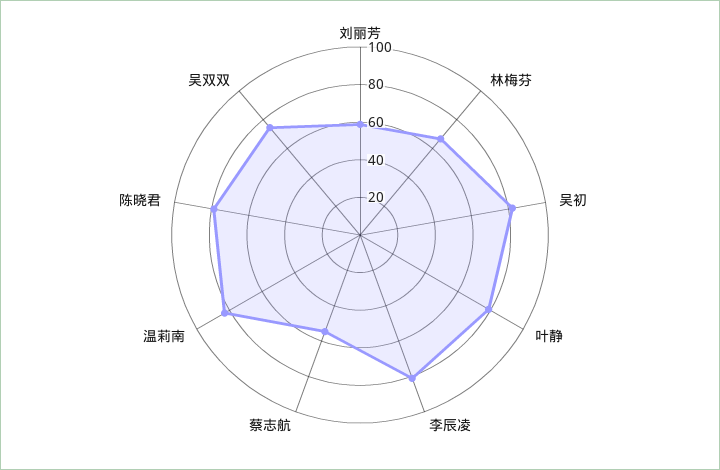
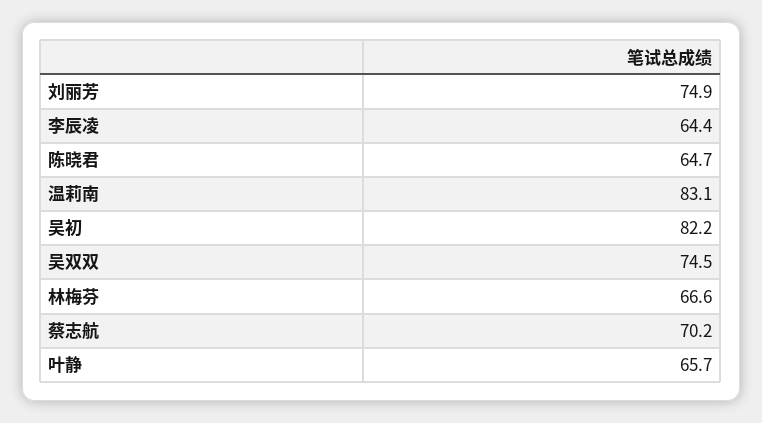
  {
-   "刘丽芳": 60,
+   "刘丽芳": 74.9,
    "林梅芬": 66.6,
    "吴初": 82.2,
-   "叶静": 80,
+   "叶静": 65.7,
-   "李辰凌": 80,
+   "李辰凌": 64.4,
-   "蔡志航": 55,
+   "蔡志航": 70.2,
    "温莉南": 83.1,
-   "陈晓君": 80,
+   "陈晓君": 64.7,
    "吴双双": 74.5
  }

